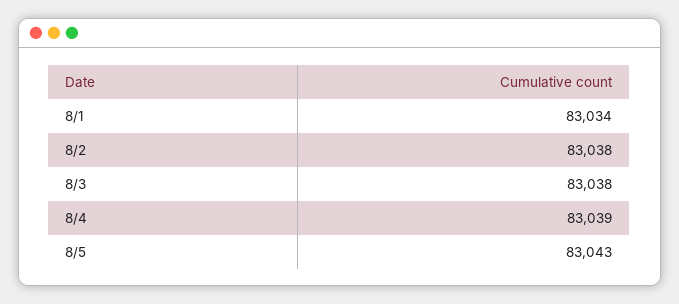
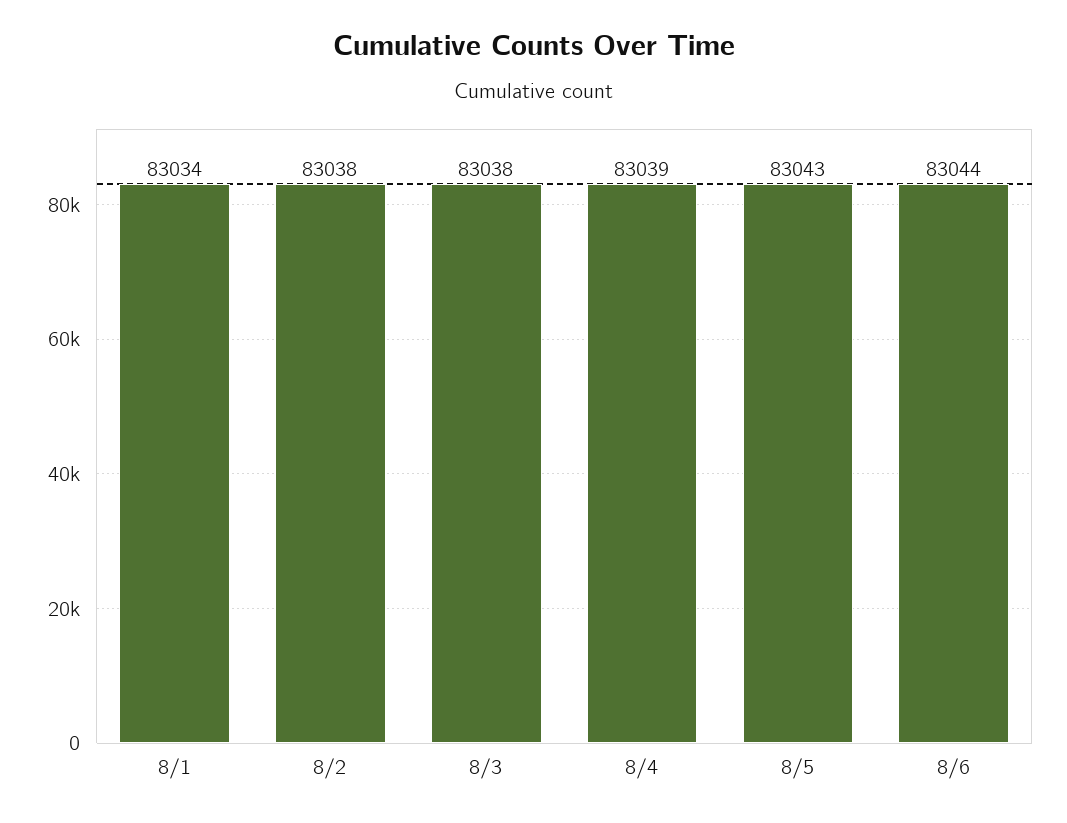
  {
    "8/1": 83034,
    "8/2": 83038,
    "8/3": 83038,
    "8/4": 83039,
-   "8/5": 83043
+   "8/5": 83043,
+   "8/6": 83044
  }

